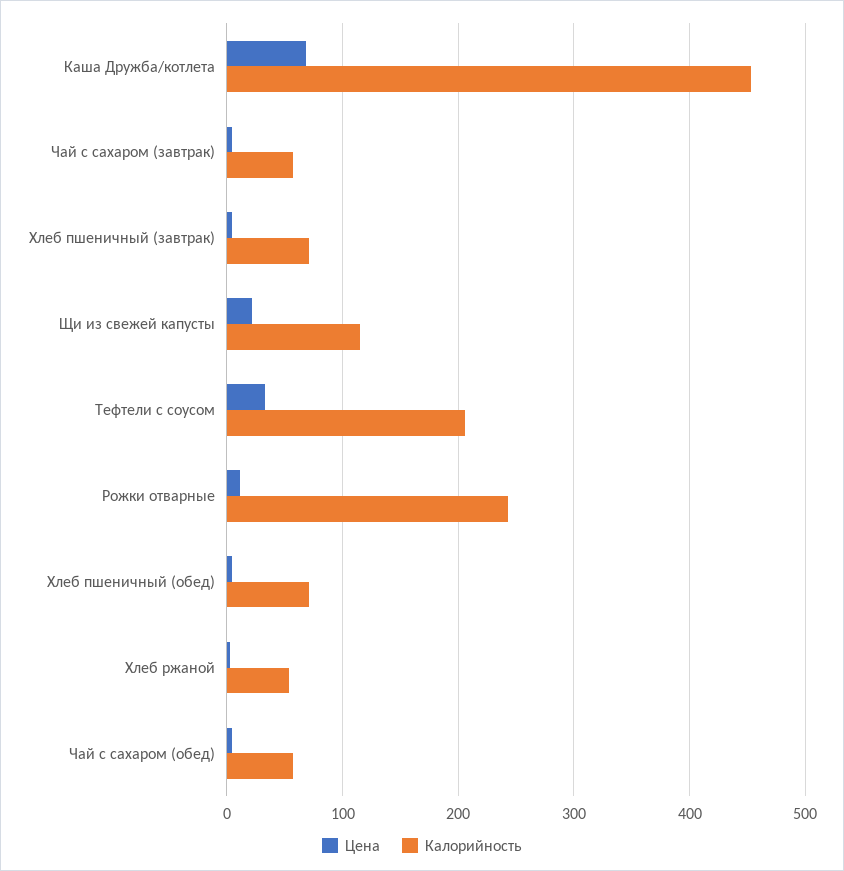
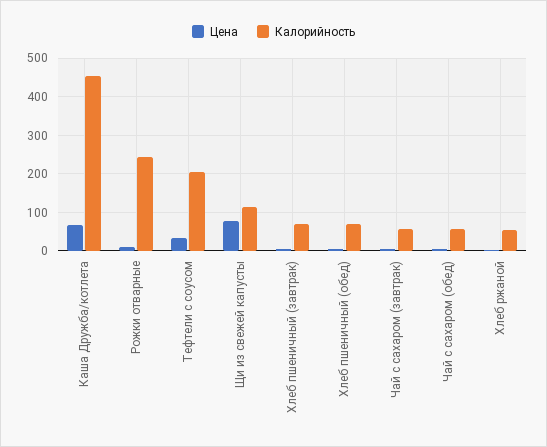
  {
    "Цена": {
      "Каша Дружба/котлета": 70,
      "Чай с сахаром (завтрак)": 0,
      "Хлеб пшеничный (завтрак)": 0,
-     "Щи из свежей капусты": 20,
+     "Щи из свежей капусты": 80,
      "Тефтели с соусом": 30,
      "Рожки отварные": 10,
      "Хлеб пшеничный (обед)": 0,
      "Хлеб ржаной": 0,
      "Чай с сахаром (обед)": 0
    },
    "Калорийность": {
      "Каша Дружба/котлета": 450,
      "Чай с сахаром (завтрак)": 60,
      "Хлеб пшеничный (завтрак)": 70,
      "Щи из свежей капусты": 120,
      "Тефтели с соусом": 210,
      "Рожки отварные": 240,
      "Хлеб пшеничный (обед)": 70,
      "Хлеб ржаной": 50,
      "Чай с сахаром (обед)": 60
    }
  }

